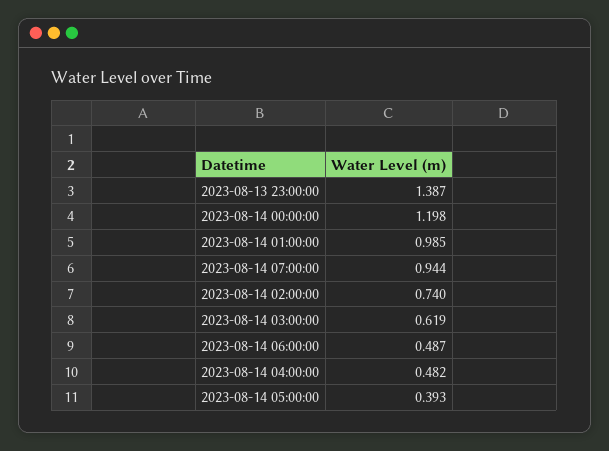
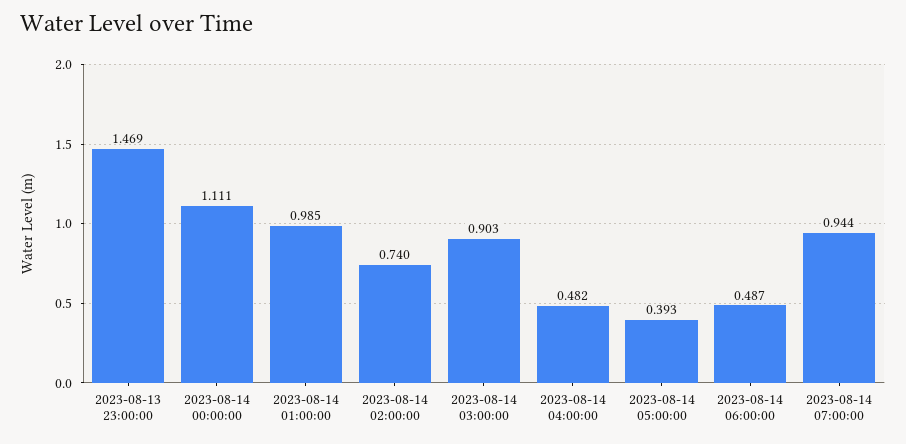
  {
-   "2023-08-13 23:00:00": 1.387,
+   "2023-08-13 23:00:00": 1.469,
-   "2023-08-14 00:00:00": 1.198,
+   "2023-08-14 00:00:00": 1.111,
    "2023-08-14 01:00:00": 0.985,
    "2023-08-14 07:00:00": 0.944,
    "2023-08-14 02:00:00": 0.74,
-   "2023-08-14 03:00:00": 0.619,
+   "2023-08-14 03:00:00": 0.903,
    "2023-08-14 06:00:00": 0.487,
    "2023-08-14 04:00:00": 0.482,
    "2023-08-14 05:00:00": 0.393
  }

